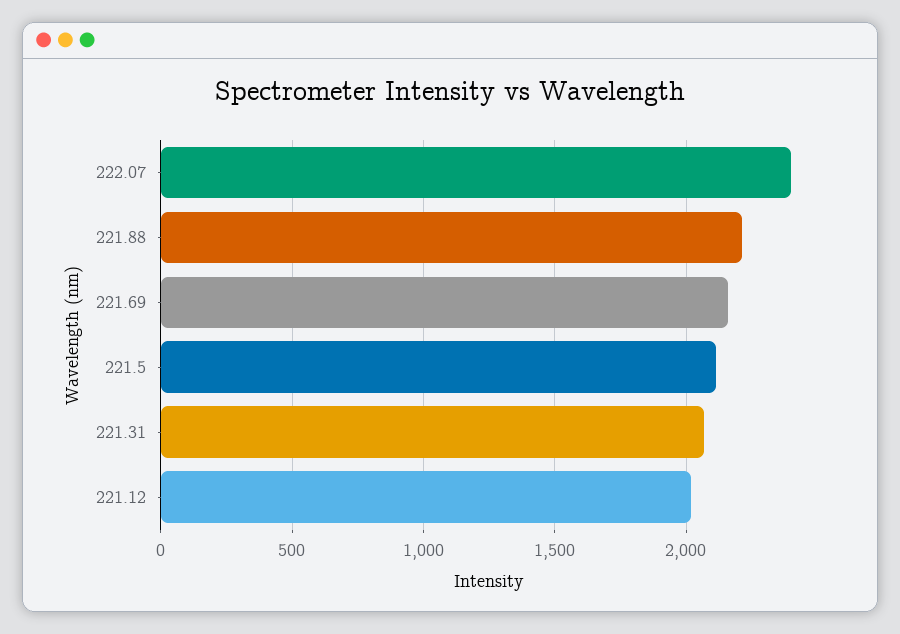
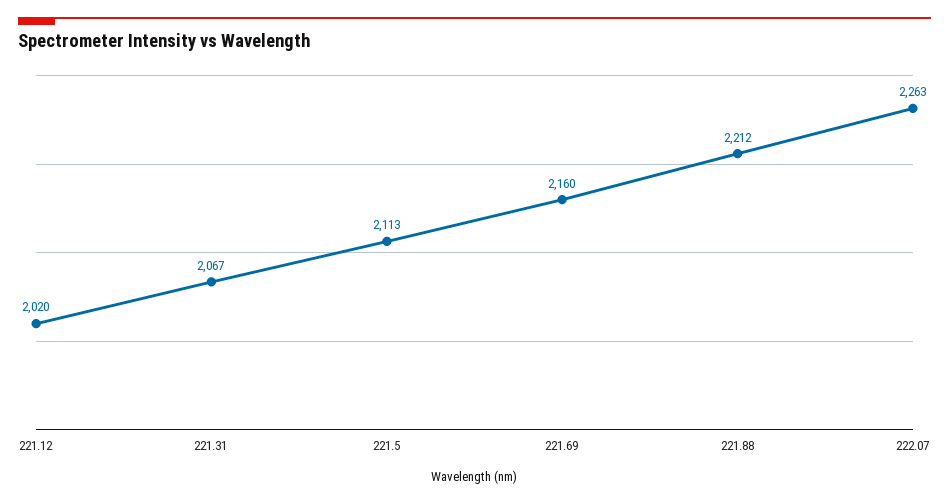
  {
-   "222.07": 2400,
+   "222.07": 2263,
    "221.88": 2212,
    "221.69": 2160,
    "221.5": 2113,
    "221.31": 2067,
    "221.12": 2020
  }

